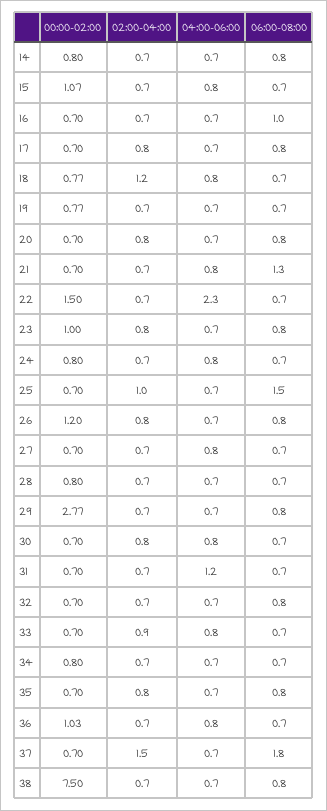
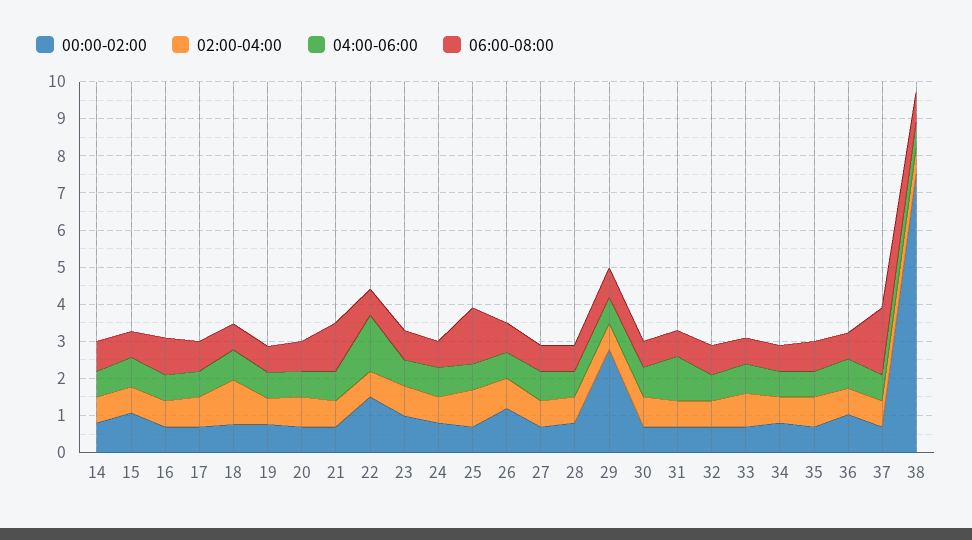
  {
    "00:00-02:00": {
      "14": 0.8,
      "15": 1.07,
      "16": 0.7,
      "17": 0.7,
      "18": 0.77,
      "19": 0.77,
      "20": 0.7,
      "21": 0.7,
      "22": 1.5,
      "23": 1,
      "24": 0.8,
      "25": 0.7,
      "26": 1.2,
      "27": 0.7,
      "28": 0.8,
      "29": 2.77,
      "30": 0.7,
      "31": 0.7,
      "32": 0.7,
      "33": 0.7,
      "34": 0.8,
      "35": 0.7,
      "36": 1.03,
      "37": 0.7,
      "38": 7.5
    },
    "02:00-04:00": {
      "14": 0.7,
      "15": 0.7,
      "16": 0.7,
      "17": 0.8,
      "18": 1.2,
      "19": 0.7,
      "20": 0.8,
      "21": 0.7,
      "22": 0.7,
      "23": 0.8,
      "24": 0.7,
      "25": 1,
      "26": 0.8,
      "27": 0.7,
      "28": 0.7,
      "29": 0.7,
      "30": 0.8,
      "31": 0.7,
      "32": 0.7,
      "33": 0.9,
      "34": 0.7,
      "35": 0.8,
      "36": 0.7,
-     "37": 1.5,
+     "37": 0.75,
      "38": 0.7
    },
    "04:00-06:00": {
      "14": 0.7,
      "15": 0.8,
      "16": 0.7,
      "17": 0.7,
      "18": 0.8,
      "19": 0.7,
      "20": 0.7,
      "21": 0.8,
-     "22": 2.3,
+     "22": 1.5,
      "23": 0.7,
      "24": 0.8,
      "25": 0.7,
      "26": 0.7,
      "27": 0.8,
      "28": 0.7,
      "29": 0.7,
      "30": 0.8,
      "31": 1.2,
      "32": 0.7,
      "33": 0.8,
      "34": 0.7,
      "35": 0.7,
      "36": 0.8,
      "37": 0.7,
      "38": 0.7
    },
    "06:00-08:00": {
      "14": 0.8,
      "15": 0.7,
      "16": 1,
      "17": 0.8,
      "18": 0.7,
      "19": 0.7,
      "20": 0.8,
      "21": 1.3,
      "22": 0.7,
      "23": 0.8,
      "24": 0.7,
      "25": 1.5,
      "26": 0.8,
      "27": 0.7,
      "28": 0.7,
      "29": 0.8,
      "30": 0.7,
      "31": 0.7,
      "32": 0.8,
      "33": 0.7,
      "34": 0.7,
      "35": 0.8,
      "36": 0.7,
      "37": 1.8,
      "38": 0.8
    }
  }

